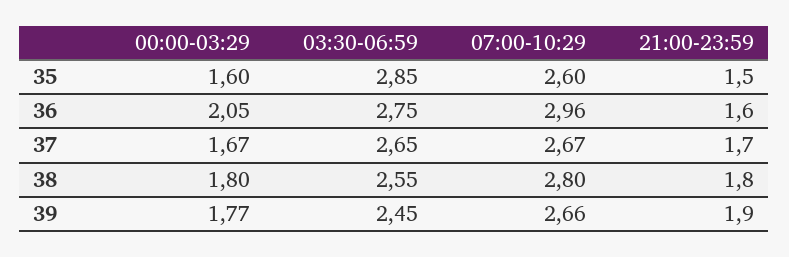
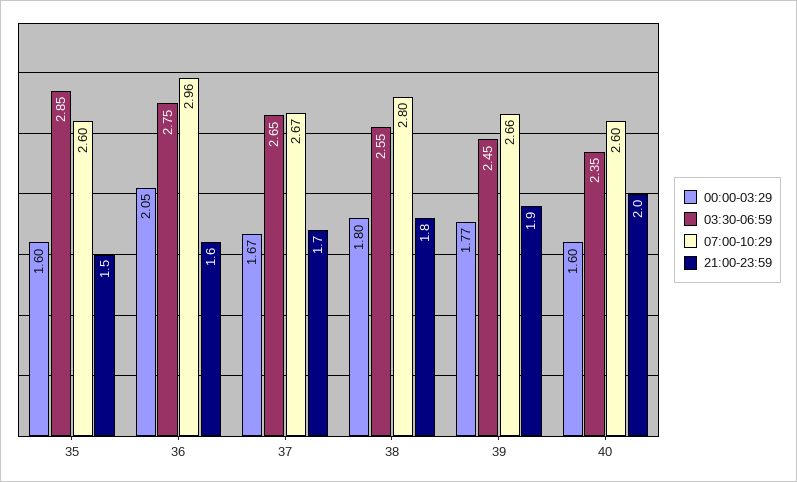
  {
    "00:00-03:29": {
      "35": 1.6,
      "36": 2.05,
      "37": 1.67,
      "38": 1.8,
-     "39": 1.77
+     "39": 1.77,
+     "40": 1.6
    },
    "03:30-06:59": {
      "35": 2.85,
      "36": 2.75,
      "37": 2.65,
      "38": 2.55,
-     "39": 2.45
+     "39": 2.45,
+     "40": 2.35
    },
    "07:00-10:29": {
      "35": 2.6,
      "36": 2.96,
      "37": 2.67,
      "38": 2.8,
-     "39": 2.66
+     "39": 2.66,
+     "40": 2.6
    },
    "21:00-23:59": {
      "35": 1.5,
      "36": 1.6,
      "37": 1.7,
      "38": 1.8,
-     "39": 1.9
+     "39": 1.9,
+     "40": 2
    }
  }

